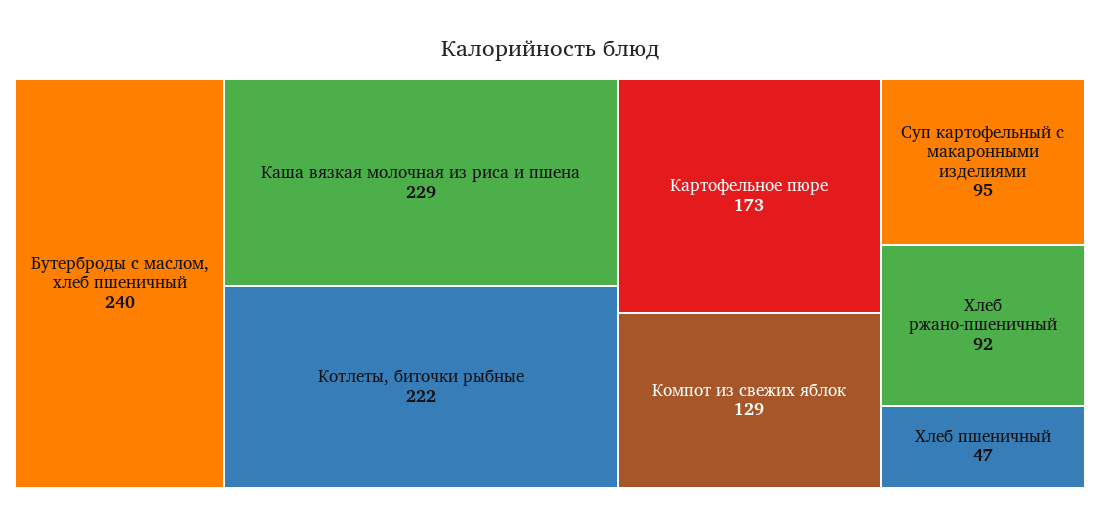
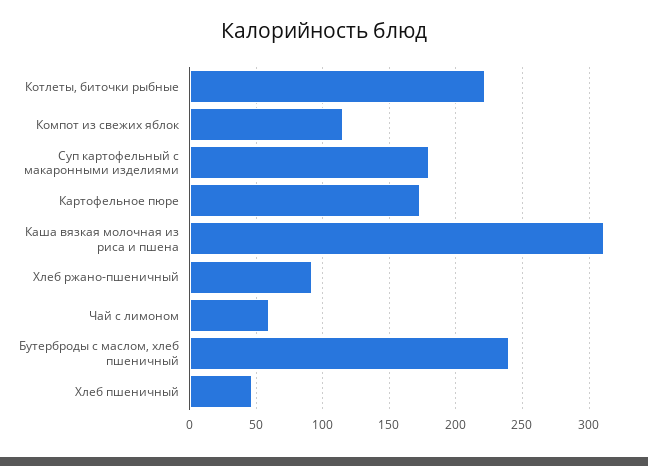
  {
    "Бутерброды с маслом, хлеб пшеничный": 240,
-   "Каша вязкая молочная из риса и пшена": 229,
+   "Каша вязкая молочная из риса и пшена": 310,
    "Котлеты, биточки рыбные": 222,
    "Картофельное пюре": 173,
-   "Компот из свежих яблок": 129,
+   "Компот из свежих яблок": 115,
-   "Суп картофельный с макаронными изделиями": 95,
+   "Суп картофельный с макаронными изделиями": 180,
    "Хлеб ржано-пшеничный": 92,
-   "Хлеб пшеничный": 47
+   "Хлеб пшеничный": 47,
+   "Чай с лимоном": 60
  }

